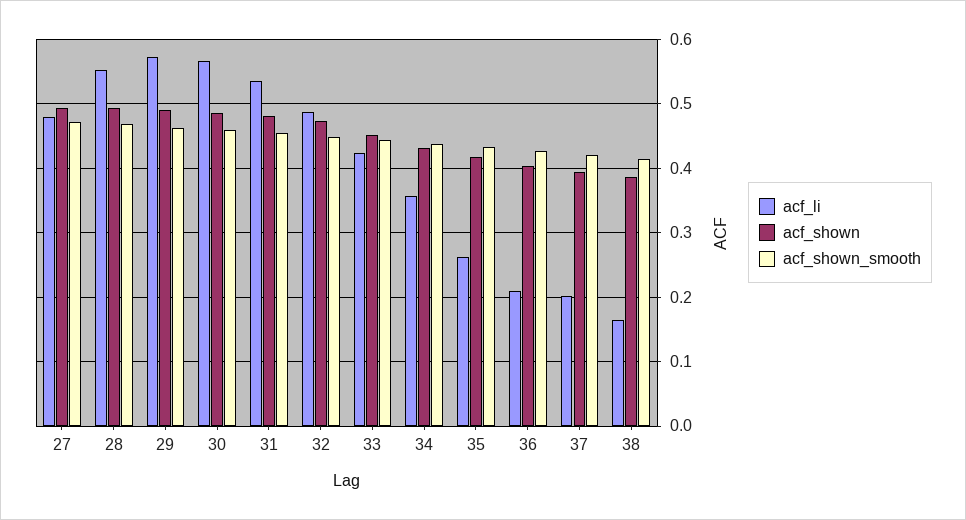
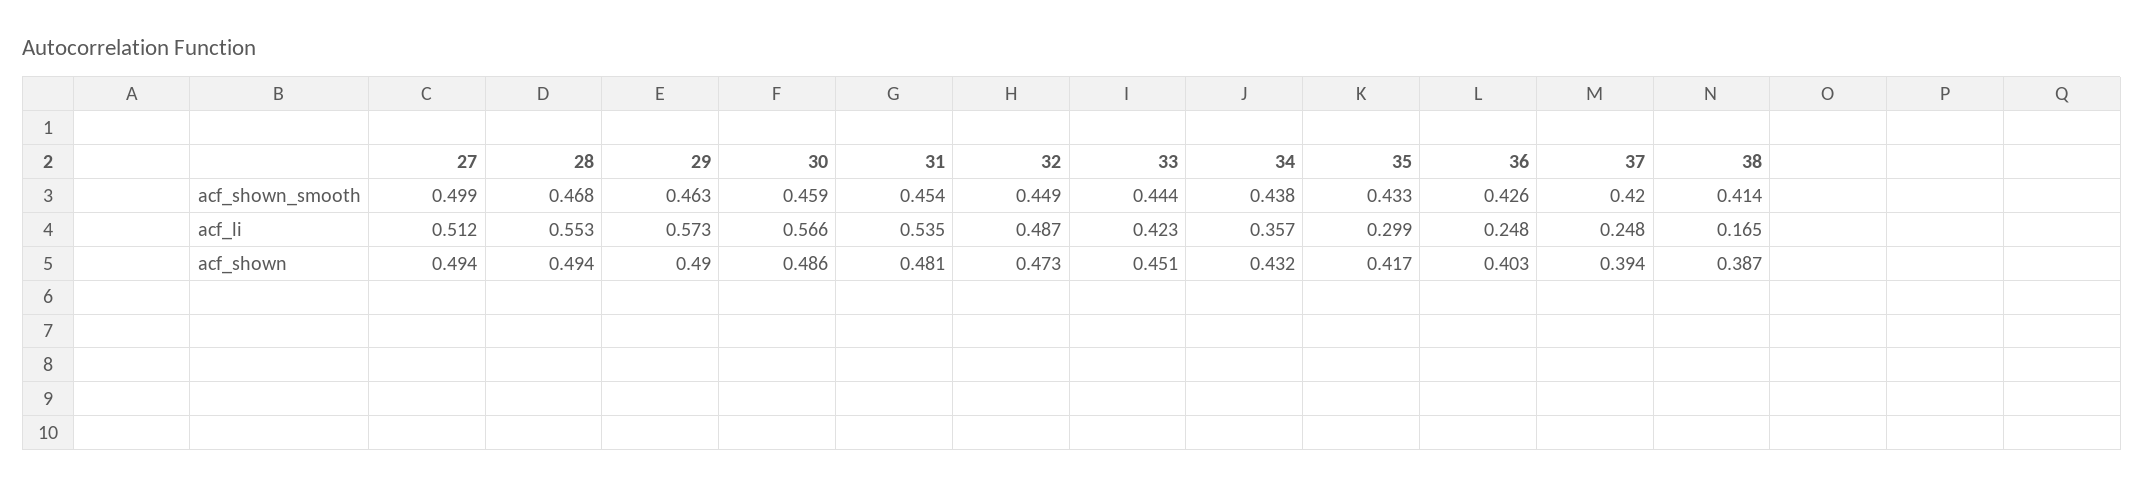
  {
    "acf_li": {
-     "27": 0.48,
+     "27": 0.512,
      "28": 0.553,
      "29": 0.573,
      "30": 0.566,
      "31": 0.535,
      "32": 0.487,
      "33": 0.423,
      "34": 0.357,
-     "35": 0.26,
+     "35": 0.299,
-     "36": 0.21,
+     "36": 0.248,
-     "37": 0.2,
+     "37": 0.248,
      "38": 0.165
    },
    "acf_shown": {
      "27": 0.494,
      "28": 0.494,
      "29": 0.49,
      "30": 0.486,
      "31": 0.481,
      "32": 0.473,
      "33": 0.451,
      "34": 0.432,
      "35": 0.417,
      "36": 0.403,
      "37": 0.394,
      "38": 0.387
    },
    "acf_shown_smooth": {
-     "27": 0.47,
+     "27": 0.499,
      "28": 0.468,
      "29": 0.463,
      "30": 0.459,
      "31": 0.454,
      "32": 0.449,
      "33": 0.444,
      "34": 0.438,
      "35": 0.433,
      "36": 0.426,
      "37": 0.42,
      "38": 0.414
    }
  }

